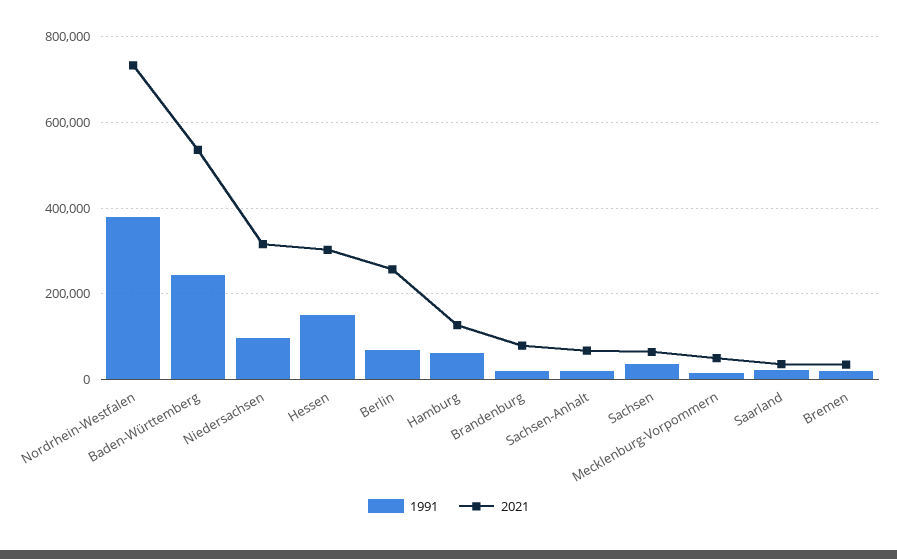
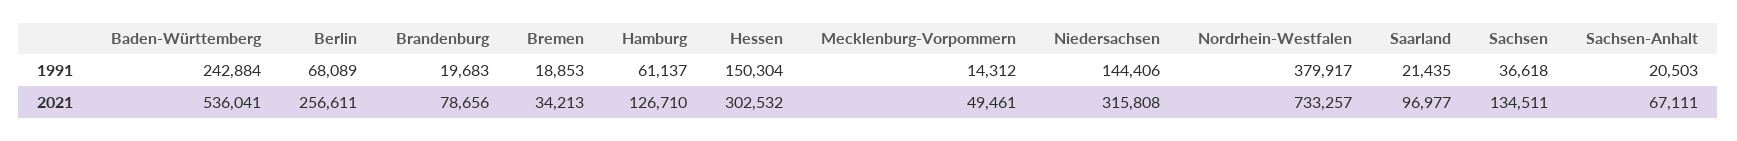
  {
    "1991": {
      "Nordrhein-Westfalen": 379917,
      "Baden-Württemberg": 242884,
-     "Niedersachsen": 100000,
+     "Niedersachsen": 144406,
      "Hessen": 150304,
      "Berlin": 68089,
      "Hamburg": 61137,
      "Brandenburg": 19683,
      "Sachsen-Anhalt": 20503,
      "Sachsen": 36618,
      "Mecklenburg-Vorpommern": 14312,
      "Saarland": 21435,
      "Bremen": 18853
    },
    "2021": {
      "Nordrhein-Westfalen": 733257,
      "Baden-Württemberg": 536041,
      "Niedersachsen": 315808,
      "Hessen": 302532,
      "Berlin": 256611,
      "Hamburg": 126710,
      "Brandenburg": 78656,
      "Sachsen-Anhalt": 67111,
-     "Sachsen": 60000,
+     "Sachsen": 134511,
      "Mecklenburg-Vorpommern": 49461,
-     "Saarland": 40000,
+     "Saarland": 96977,
      "Bremen": 34213
    }
  }

